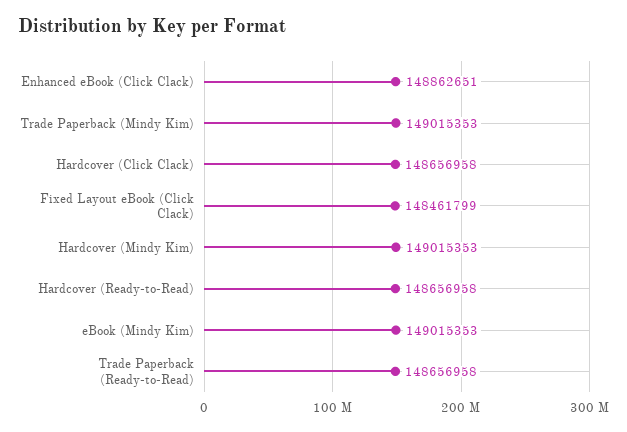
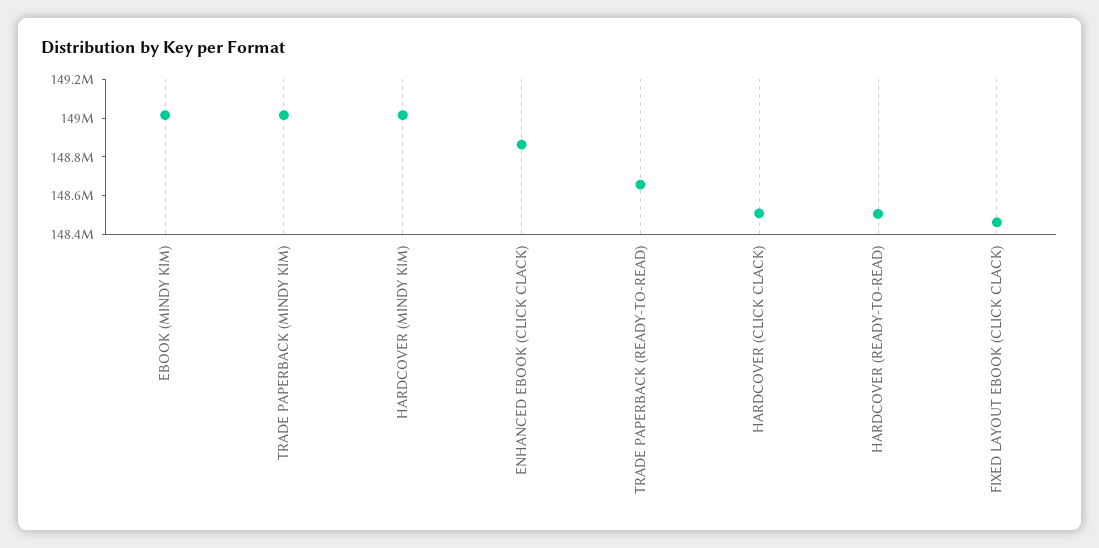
  {
    "Enhanced eBook (Click Clack)": 148862651,
    "Trade Paperback (Mindy Kim)": 149015353,
-   "Hardcover (Click Clack)": 148656958,
+   "Hardcover (Click Clack)": 148500000,
    "Fixed Layout eBook (Click Clack)": 148461799,
    "Hardcover (Mindy Kim)": 149015353,
-   "Hardcover (Ready-to-Read)": 148656958,
+   "Hardcover (Ready-to-Read)": 148500000,
    "eBook (Mindy Kim)": 149015353,
    "Trade Paperback (Ready-to-Read)": 148656958
  }

